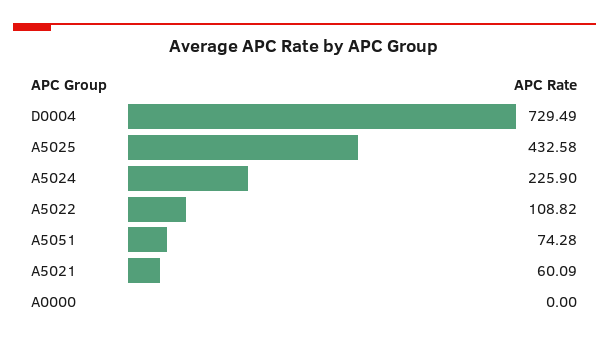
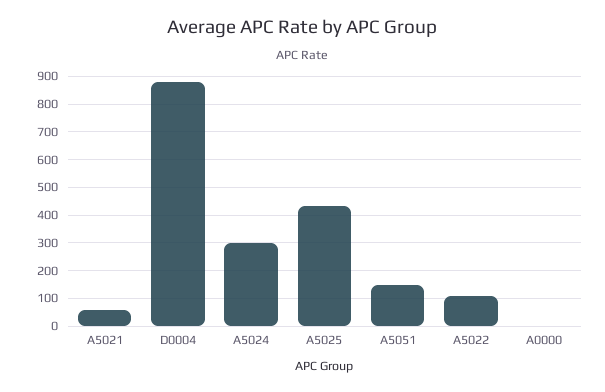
  {
-   "D0004": 729.49,
+   "D0004": 875,
    "A5025": 432.58,
-   "A5024": 225.9,
+   "A5024": 300,
    "A5022": 108.82,
-   "A5051": 74.28,
+   "A5051": 150,
    "A5021": 60.09,
    "A0000": 0
  }

